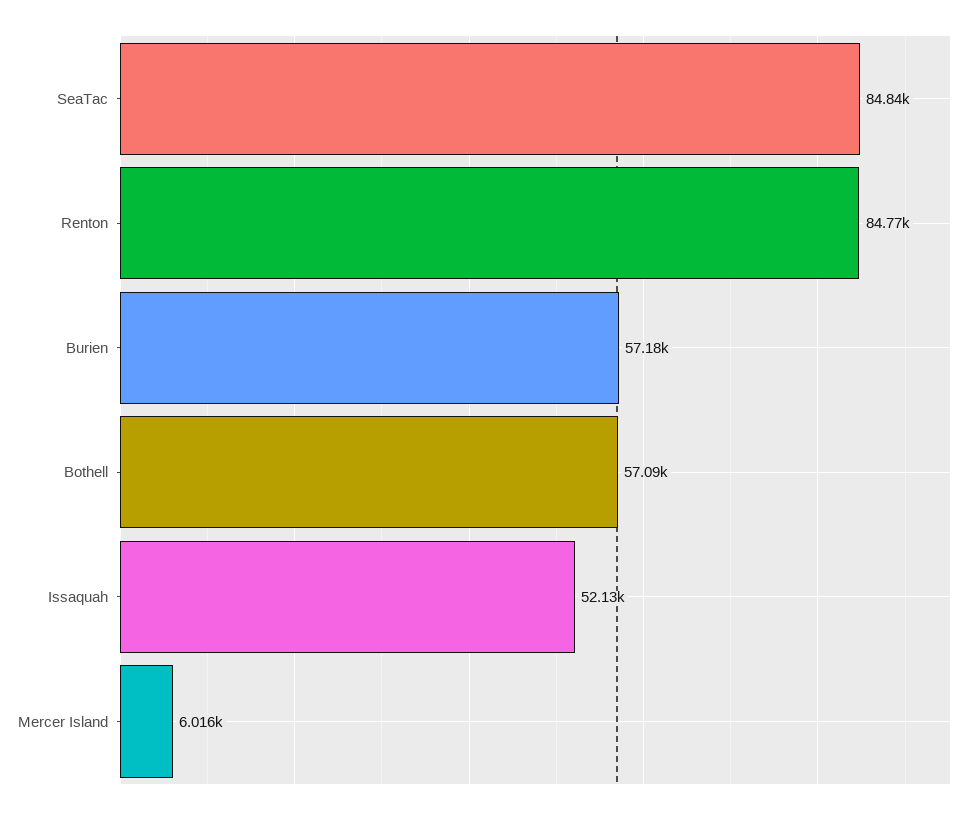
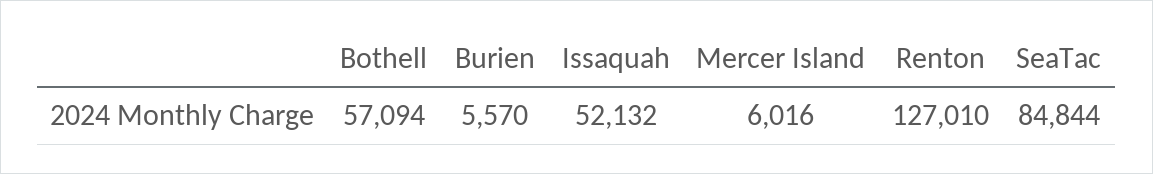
  {
    "SeaTac": 84844,
-   "Renton": 84770,
+   "Renton": 127010,
-   "Burien": 57180,
+   "Burien": 5570,
    "Bothell": 57094,
    "Issaquah": 52132,
    "Mercer Island": 6016
  }

